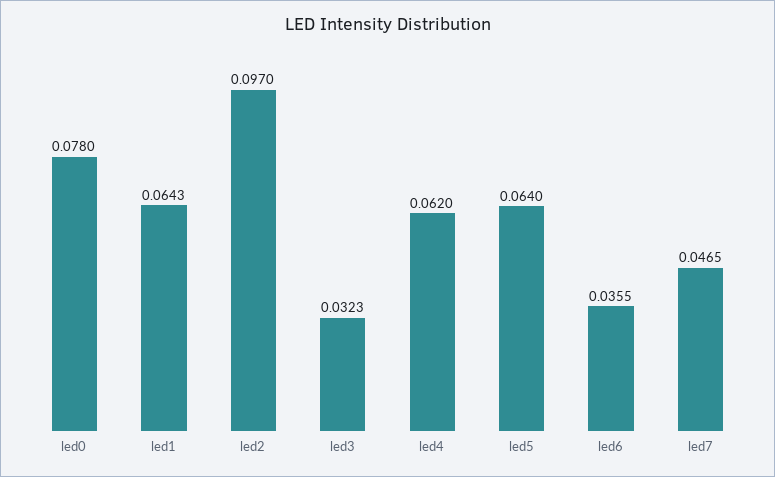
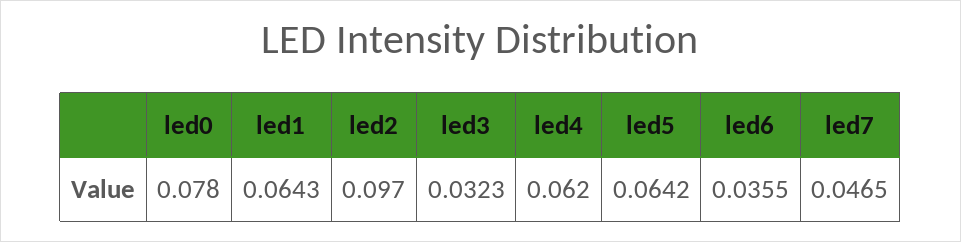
  {
    "led0": 0.078,
    "led1": 0.0643,
    "led2": 0.097,
    "led3": 0.0323,
    "led4": 0.062,
-   "led5": 0.064,
+   "led5": 0.0642,
    "led6": 0.0355,
    "led7": 0.0465
  }

